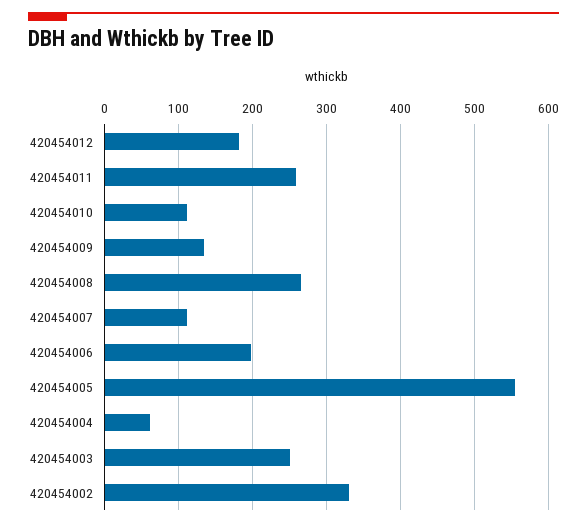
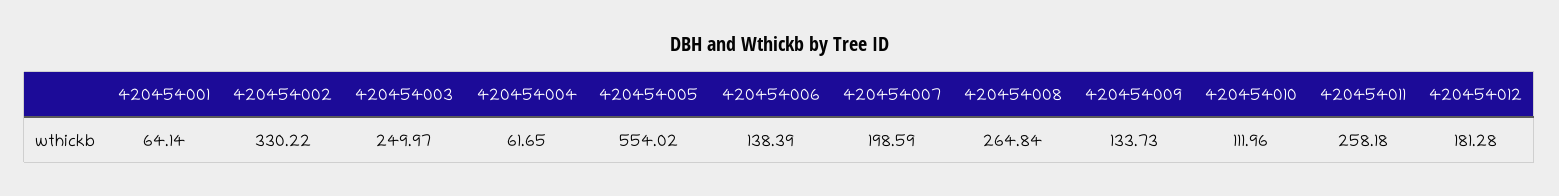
  {
    "420454012": 181.28,
    "420454011": 258.18,
    "420454010": 111.96,
    "420454009": 133.73,
    "420454008": 264.84,
-   "420454007": 110,
+   "420454007": 198.59,
-   "420454006": 200,
+   "420454006": 138.39,
    "420454005": 554.02,
    "420454004": 61.65,
    "420454003": 249.97,
-   "420454002": 330.22
+   "420454002": 330.22,
+   "420454001": 64.14
  }

